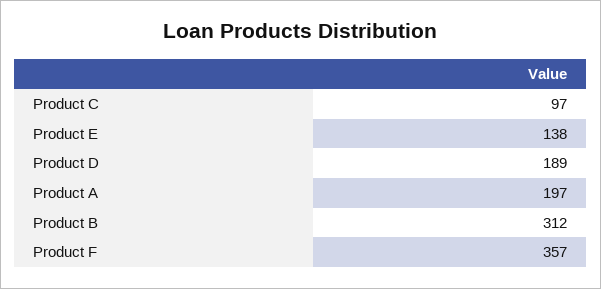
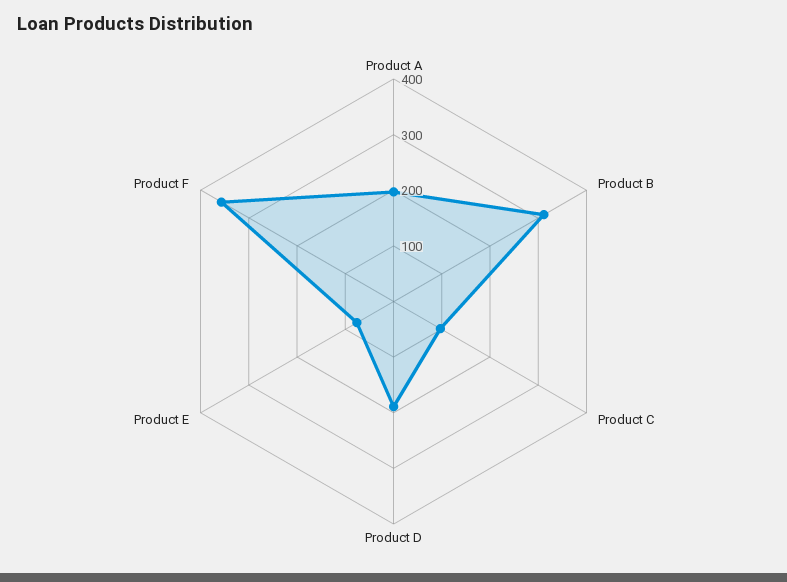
  {
    "Product C": 97,
-   "Product E": 138,
+   "Product E": 80,
    "Product D": 189,
    "Product A": 197,
    "Product B": 312,
    "Product F": 357
  }

